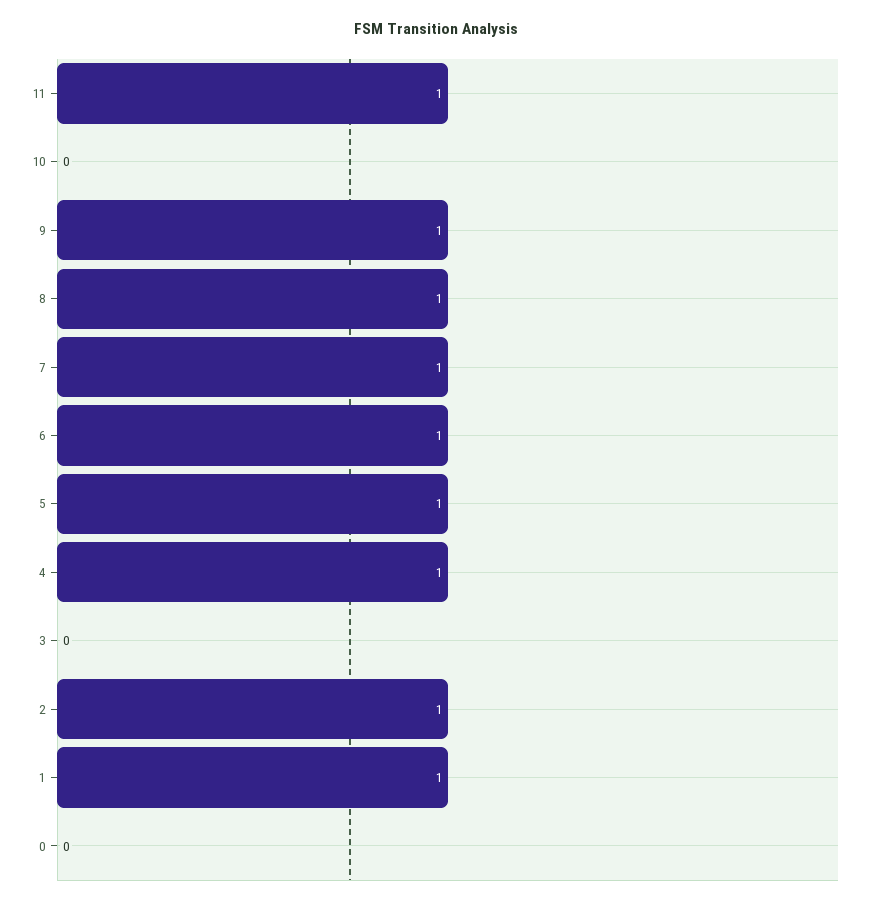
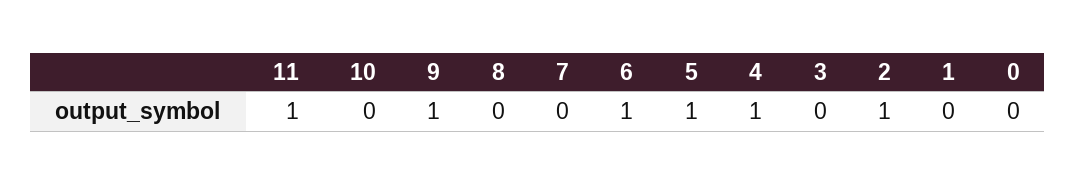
  {
    "11": 1,
    "10": 0,
    "9": 1,
-   "8": 1,
+   "8": 0,
-   "7": 1,
+   "7": 0,
    "6": 1,
    "5": 1,
    "4": 1,
    "3": 0,
    "2": 1,
-   "1": 1,
+   "1": 0,
    "0": 0
  }

